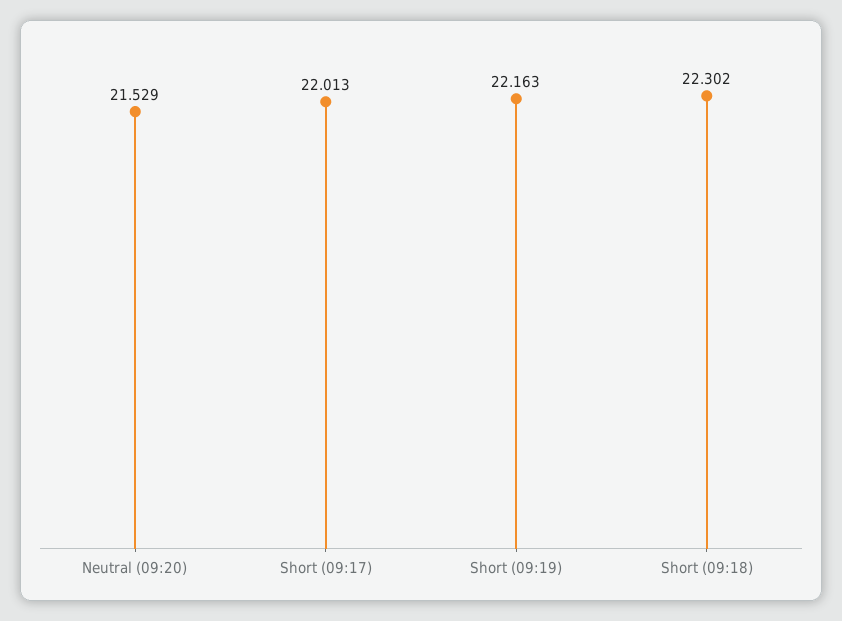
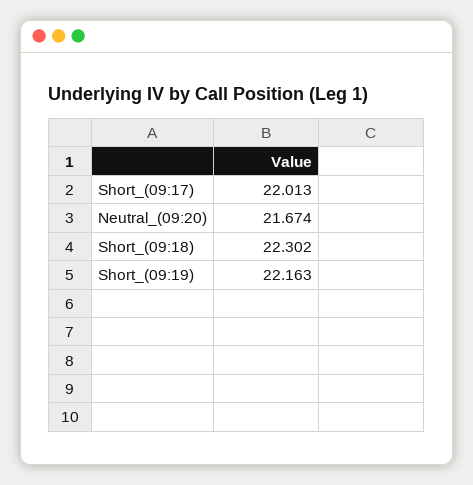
  {
-   "Neutral (09:20)": 21.529,
+   "Neutral (09:20)": 21.674,
    "Short (09:17)": 22.013,
    "Short (09:19)": 22.163,
    "Short (09:18)": 22.302
  }

